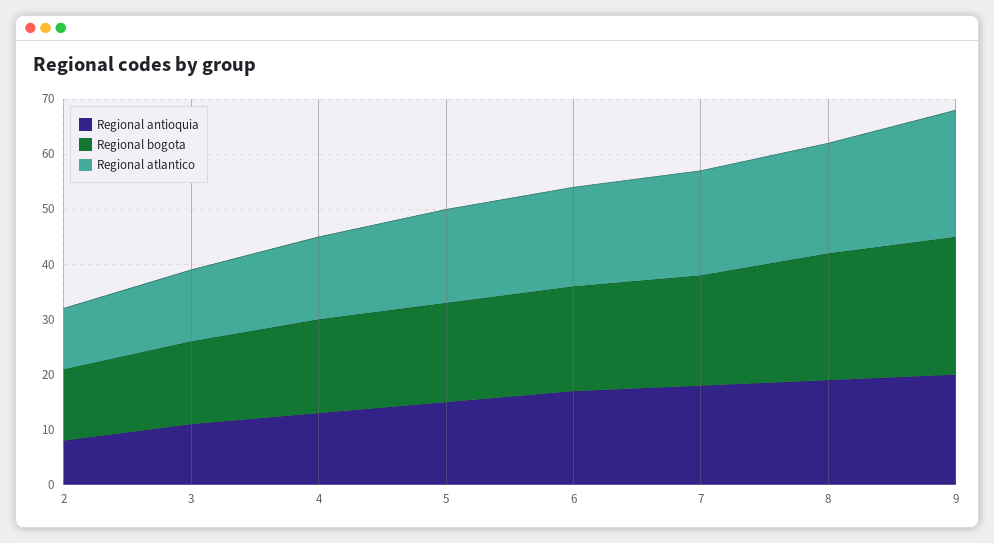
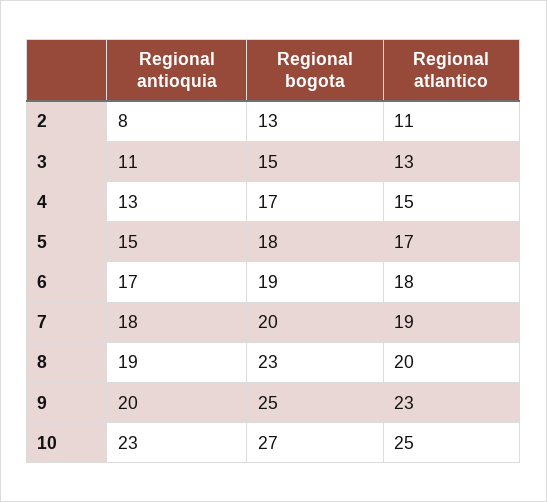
  {
    "Regional antioquia": {
      "2": 8,
      "3": 11,
      "4": 13,
      "5": 15,
      "6": 17,
      "7": 18,
      "8": 19,
-     "9": 20
+     "9": 20,
+     "10": 23
    },
    "Regional bogota": {
      "2": 13,
      "3": 15,
      "4": 17,
      "5": 18,
      "6": 19,
      "7": 20,
      "8": 23,
-     "9": 25
+     "9": 25,
+     "10": 27
    },
    "Regional atlantico": {
      "2": 11,
      "3": 13,
      "4": 15,
      "5": 17,
      "6": 18,
      "7": 19,
      "8": 20,
-     "9": 23
+     "9": 23,
+     "10": 25
    }
  }

